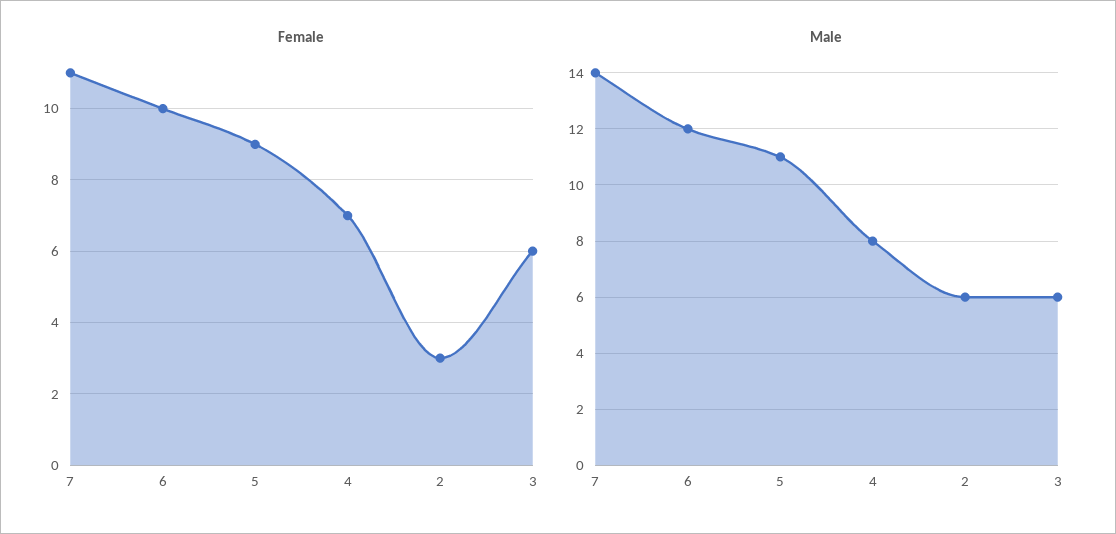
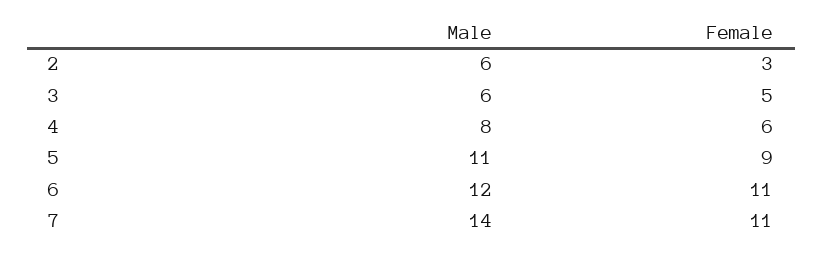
  {
    "Female": {
      "7": 11,
-     "6": 10,
+     "6": 11,
      "5": 9,
-     "4": 7,
+     "4": 6,
      "2": 3,
-     "3": 6
+     "3": 5
    },
    "Male": {
      "7": 14,
      "6": 12,
      "5": 11,
      "4": 8,
      "2": 6,
      "3": 6
    }
  }

